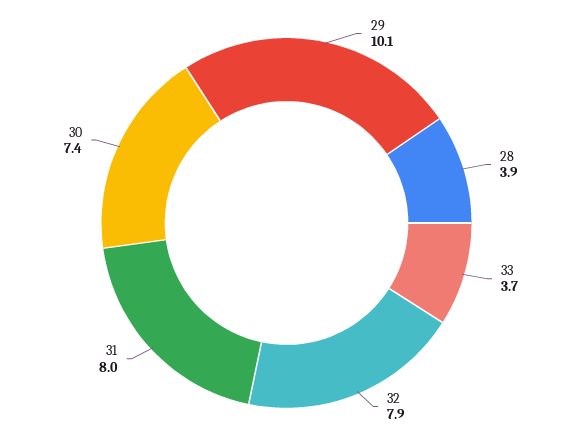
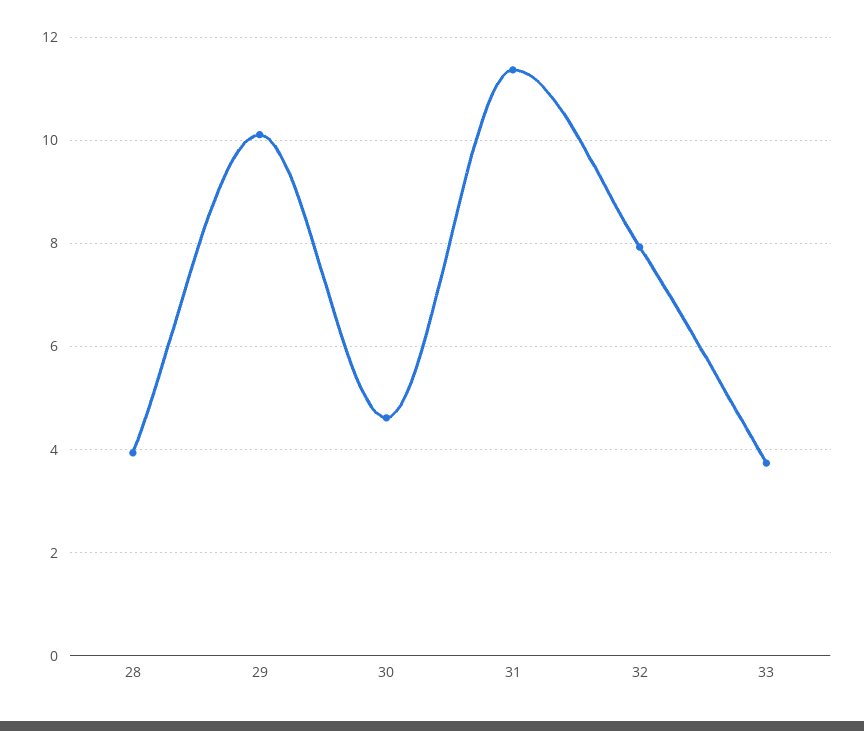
  {
    "29": 10.1,
    "28": 3.9,
    "33": 3.7,
    "32": 7.9,
-   "31": 8,
+   "31": 11.4,
-   "30": 7.4
+   "30": 4.6
  }

